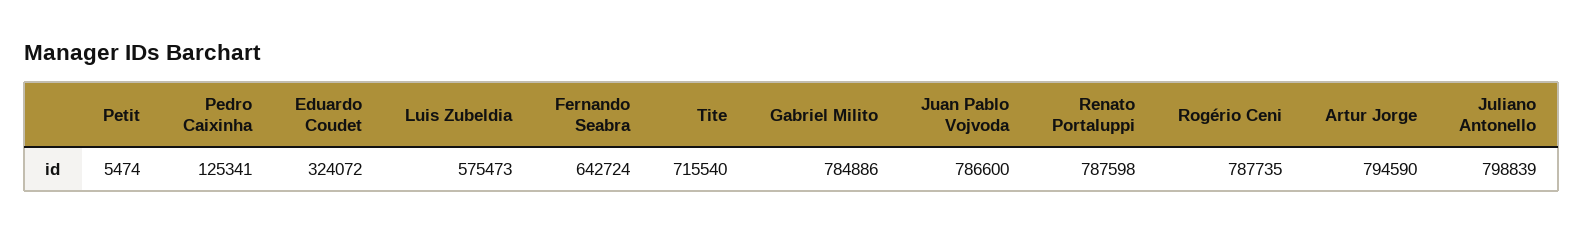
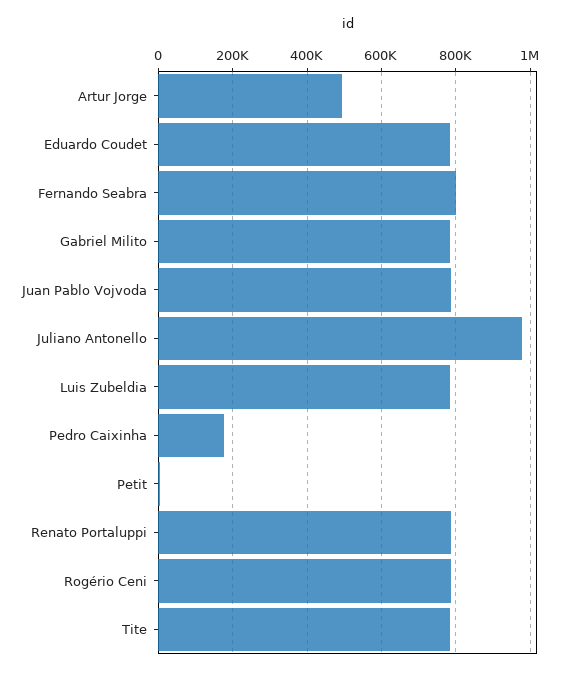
  {
    "Petit": 5474,
-   "Pedro Caixinha": 125341,
+   "Pedro Caixinha": 180000,
-   "Eduardo Coudet": 324072,
+   "Eduardo Coudet": 780000,
-   "Luis Zubeldia": 575473,
+   "Luis Zubeldia": 780000,
-   "Fernando Seabra": 642724,
+   "Fernando Seabra": 800000,
-   "Tite": 715540,
+   "Tite": 780000,
    "Gabriel Milito": 784886,
    "Juan Pablo Vojvoda": 786600,
    "Renato Portaluppi": 787598,
    "Rogério Ceni": 787735,
-   "Artur Jorge": 794590,
+   "Artur Jorge": 500000,
-   "Juliano Antonello": 798839
+   "Juliano Antonello": 980000
  }

